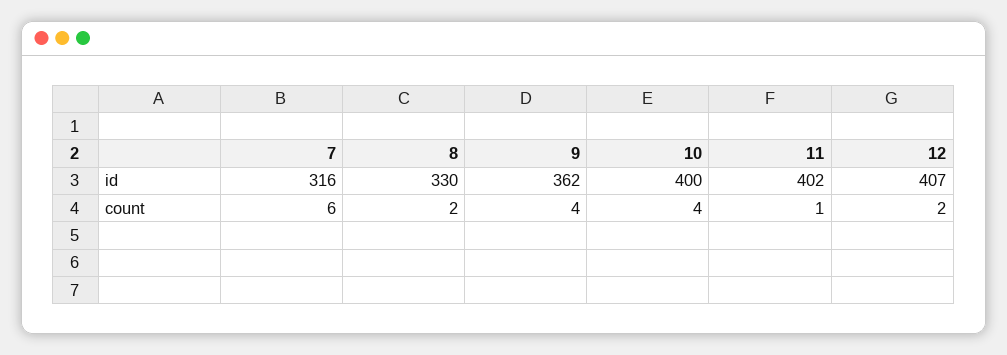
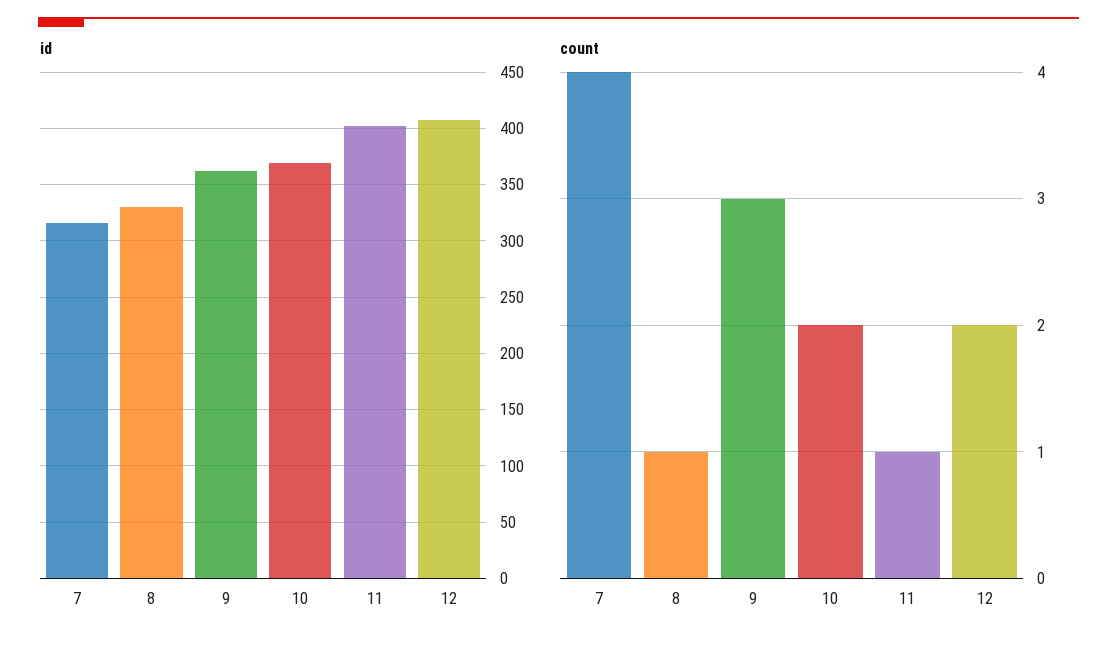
  {
    "id": {
      "7": 316,
      "8": 330,
      "9": 362,
-     "10": 400,
+     "10": 370,
      "11": 402,
      "12": 407
    },
    "count": {
-     "7": 6,
+     "7": 4,
-     "8": 2,
+     "8": 1,
-     "9": 4,
+     "9": 3,
-     "10": 4,
+     "10": 2,
      "11": 1,
      "12": 2
    }
  }

